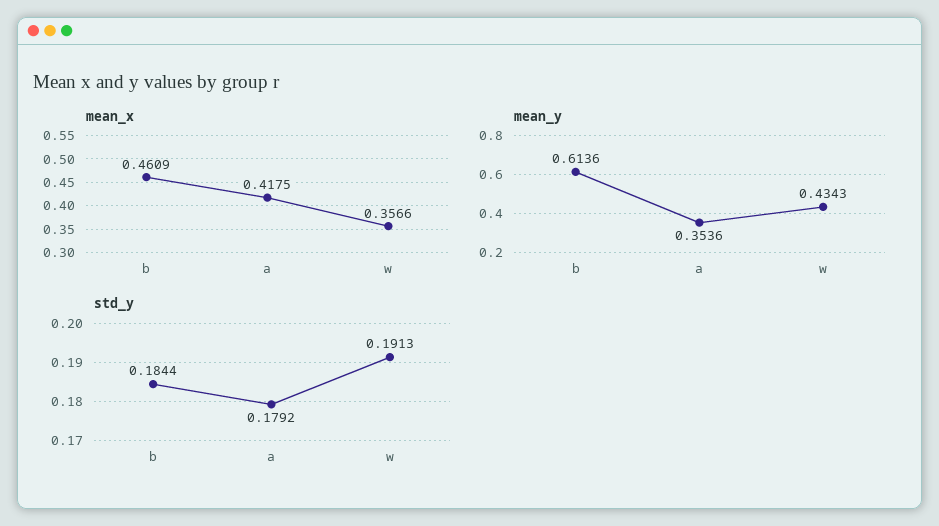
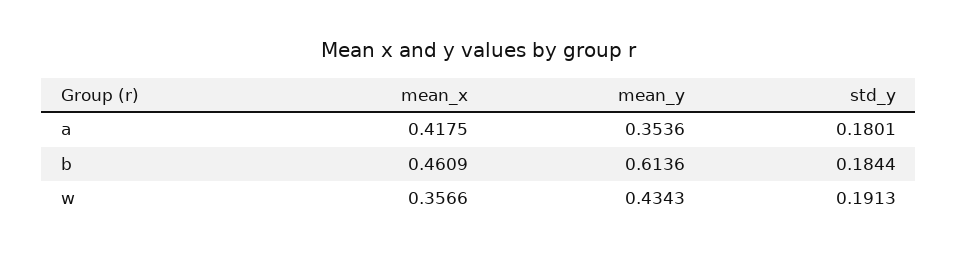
  {
    "mean_x": {
      "b": 0.4609,
      "a": 0.4175,
      "w": 0.3566
    },
    "mean_y": {
      "b": 0.6136,
      "a": 0.3536,
      "w": 0.4343
    },
    "std_y": {
      "b": 0.1844,
-     "a": 0.1792,
+     "a": 0.1801,
      "w": 0.1913
    }
  }

